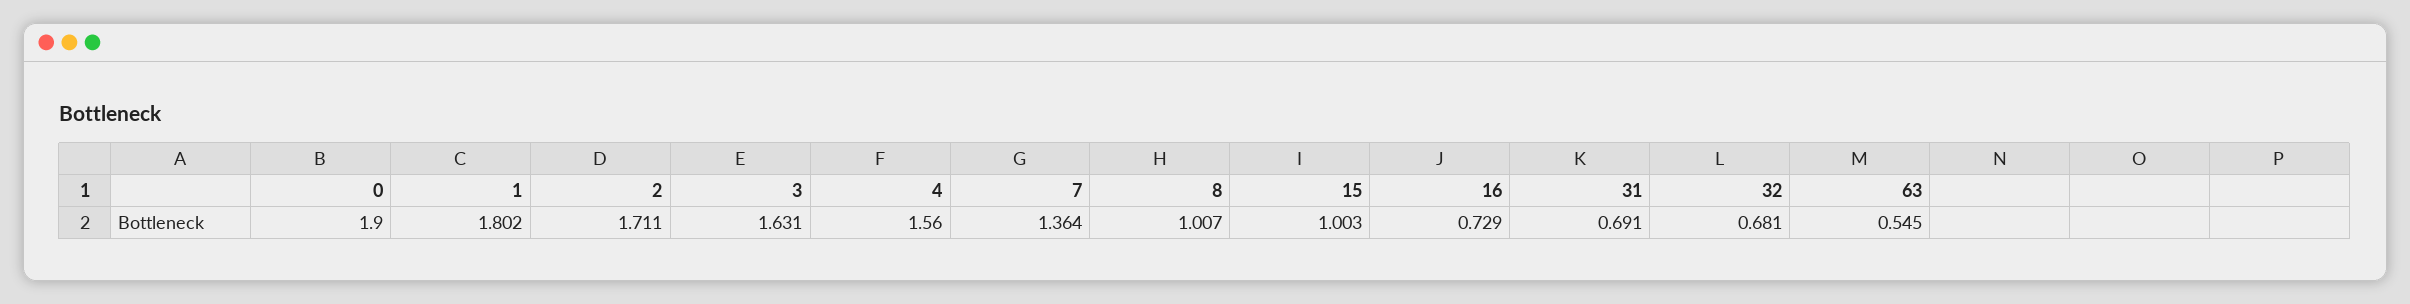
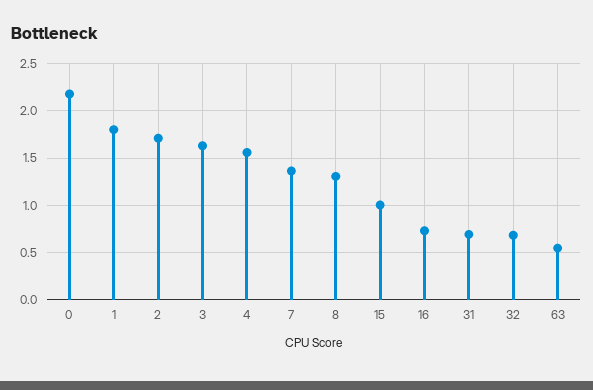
  {
-   "0": 1.9,
+   "0": 2.2,
    "1": 1.802,
    "2": 1.711,
    "3": 1.631,
    "4": 1.56,
    "7": 1.364,
-   "8": 1.007,
+   "8": 1.3,
    "15": 1.003,
    "16": 0.729,
    "31": 0.691,
    "32": 0.681,
    "63": 0.545
  }

